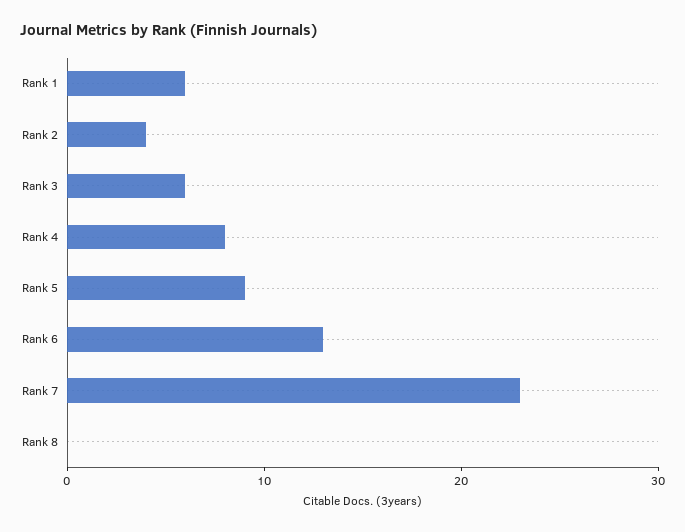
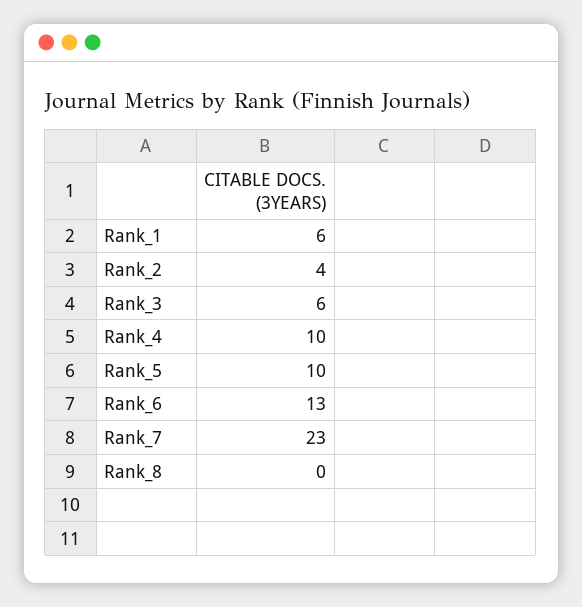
  {
    "Rank 1": 6,
    "Rank 2": 4,
    "Rank 3": 6,
-   "Rank 4": 8,
+   "Rank 4": 10,
-   "Rank 5": 9,
+   "Rank 5": 10,
    "Rank 6": 13,
    "Rank 7": 23,
    "Rank 8": 0
  }

